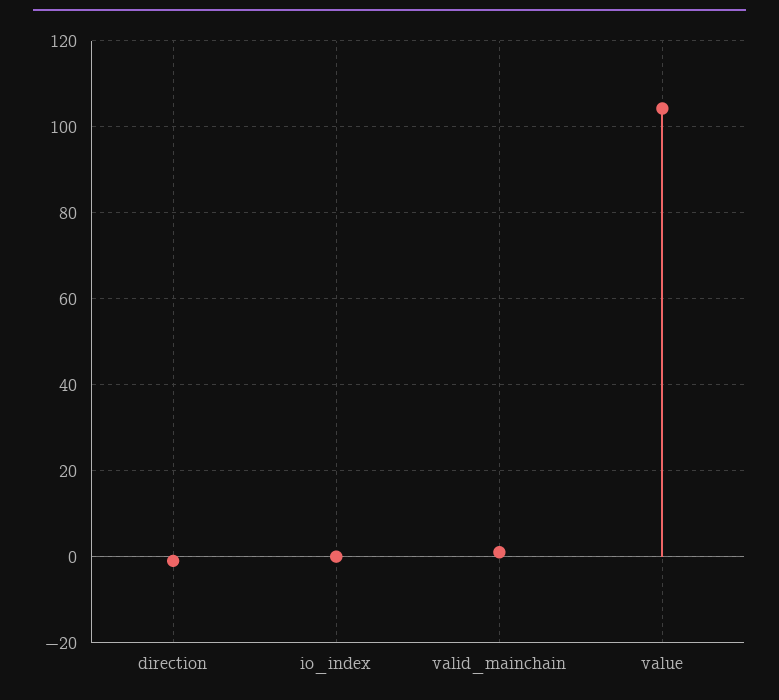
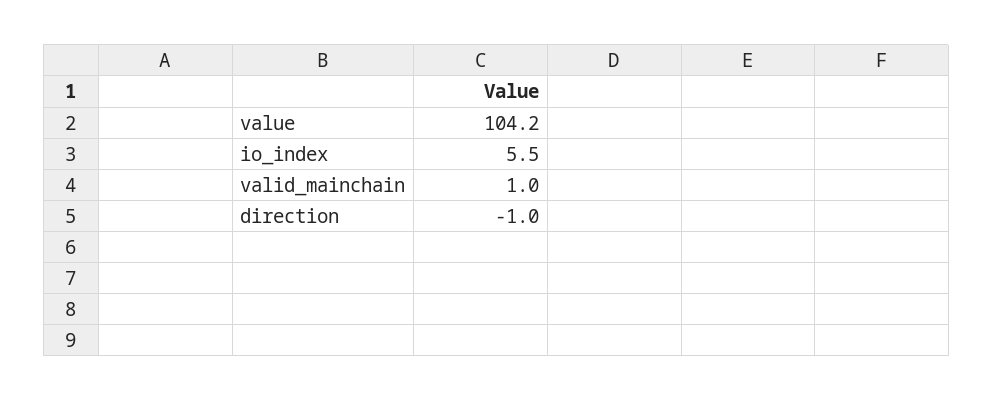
  {
    "direction": -1,
-   "io_index": 0,
+   "io_index": 5.5,
    "valid_mainchain": 1,
    "value": 104.2
  }

